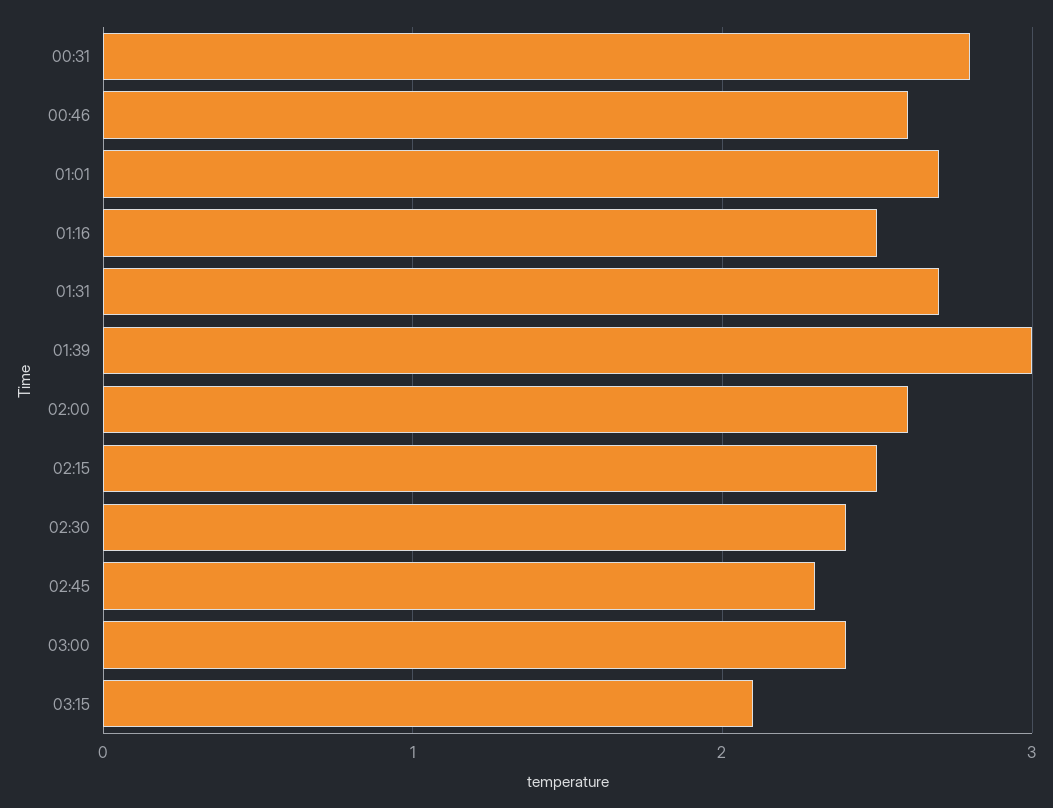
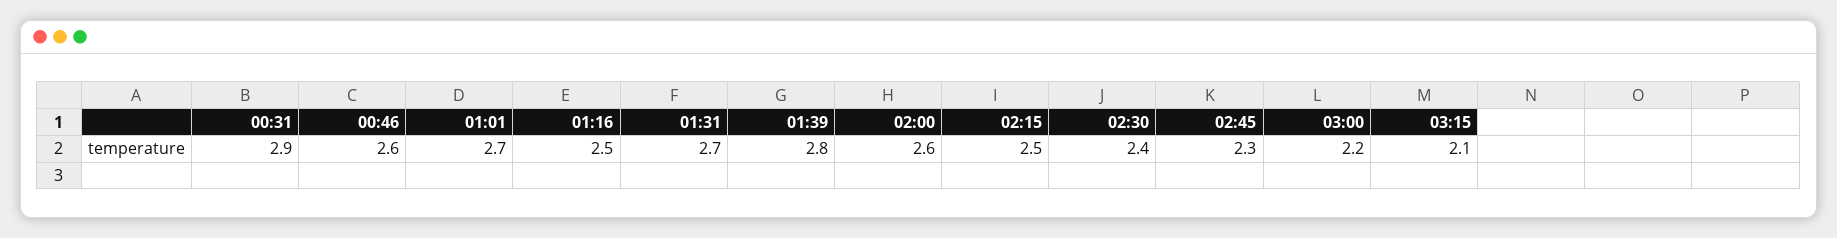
  {
-   "00:31": 2.8,
+   "00:31": 2.9,
    "00:46": 2.6,
    "01:01": 2.7,
    "01:16": 2.5,
    "01:31": 2.7,
-   "01:39": 3,
+   "01:39": 2.8,
    "02:00": 2.6,
    "02:15": 2.5,
    "02:30": 2.4,
    "02:45": 2.3,
-   "03:00": 2.4,
+   "03:00": 2.2,
    "03:15": 2.1
  }

